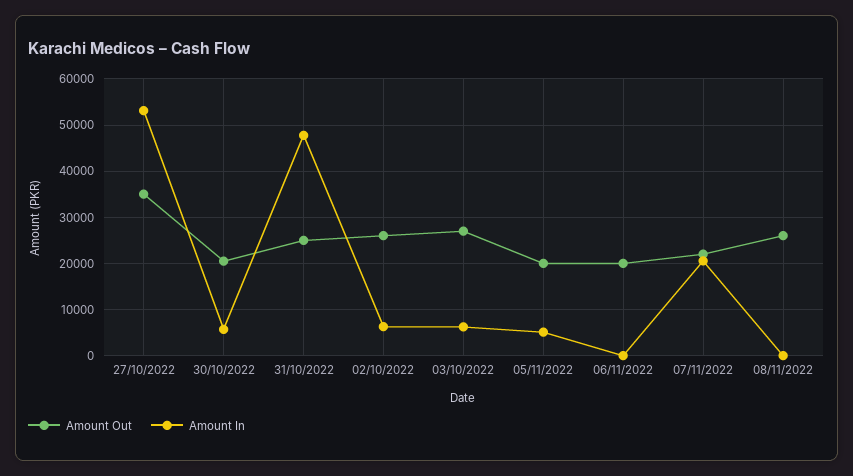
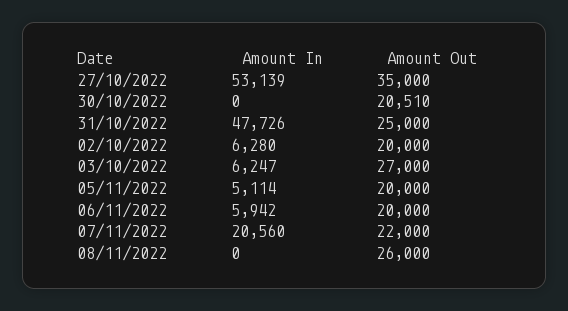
  {
    "Amount Out": {
      "27/10/2022": 35000,
      "30/10/2022": 20510,
      "31/10/2022": 25000,
-     "02/10/2022": 26000,
+     "02/10/2022": 20000,
      "03/10/2022": 27000,
      "05/11/2022": 20000,
      "06/11/2022": 20000,
      "07/11/2022": 22000,
      "08/11/2022": 26000
    },
    "Amount In": {
      "27/10/2022": 53139,
-     "30/10/2022": 6000,
+     "30/10/2022": 0,
      "31/10/2022": 47726,
      "02/10/2022": 6280,
      "03/10/2022": 6247,
      "05/11/2022": 5114,
-     "06/11/2022": 0,
+     "06/11/2022": 5942,
      "07/11/2022": 20560,
      "08/11/2022": 0
    }
  }

